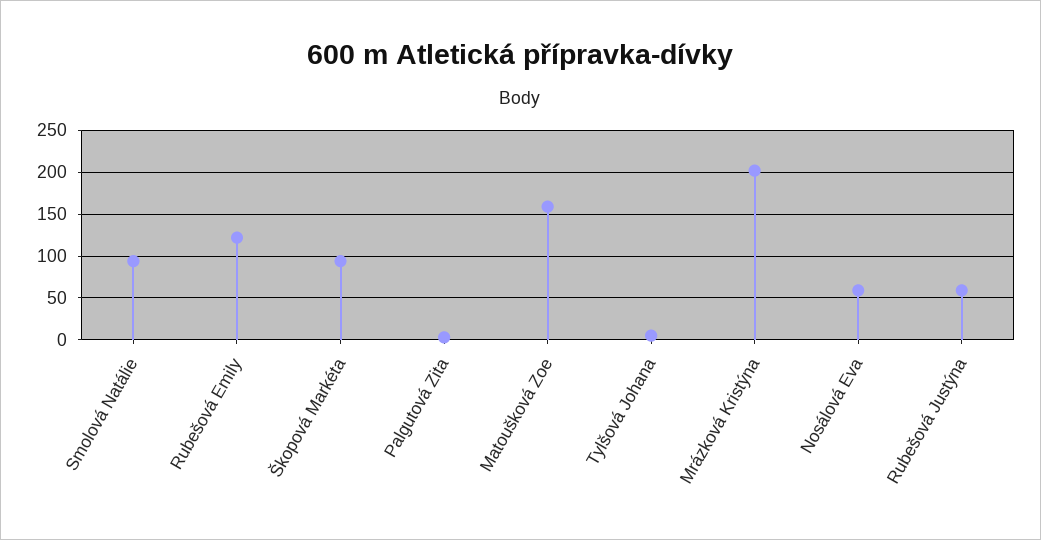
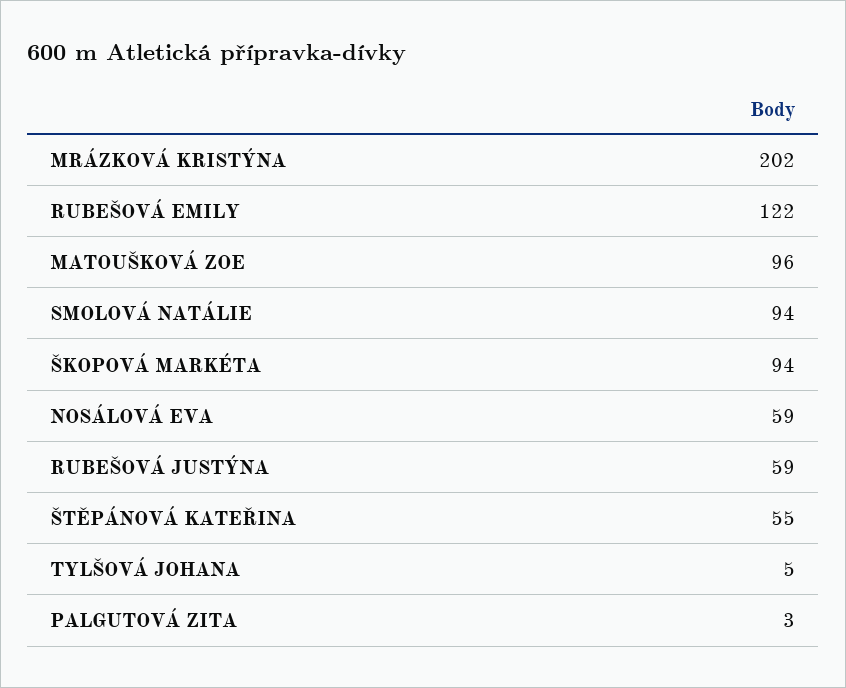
  {
    "Smolová Natálie": 94,
    "Rubešová Emily": 122,
    "Škopová Markéta": 94,
    "Palgutová Zita": 3,
-   "Matoušková Zoe": 160,
+   "Matoušková Zoe": 96,
    "Tylšová Johana": 5,
    "Mrázková Kristýna": 202,
    "Nosálová Eva": 59,
-   "Rubešová Justýna": 59
+   "Rubešová Justýna": 59,
+   "ŠTĚPÁNOVÁ KATEŘINA": 55
  }

